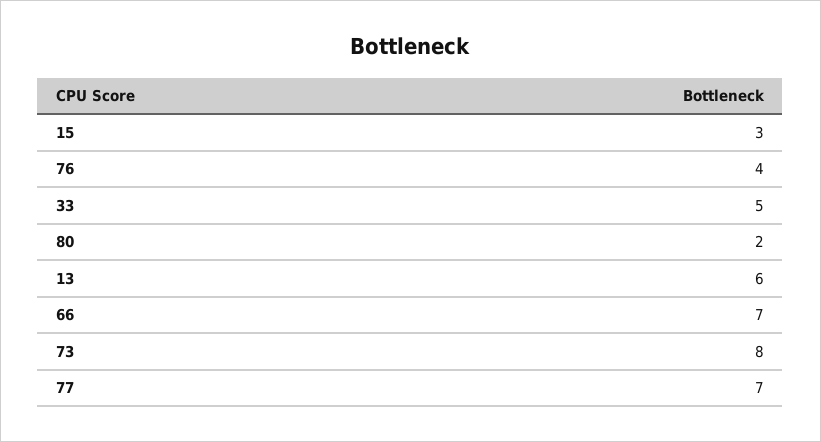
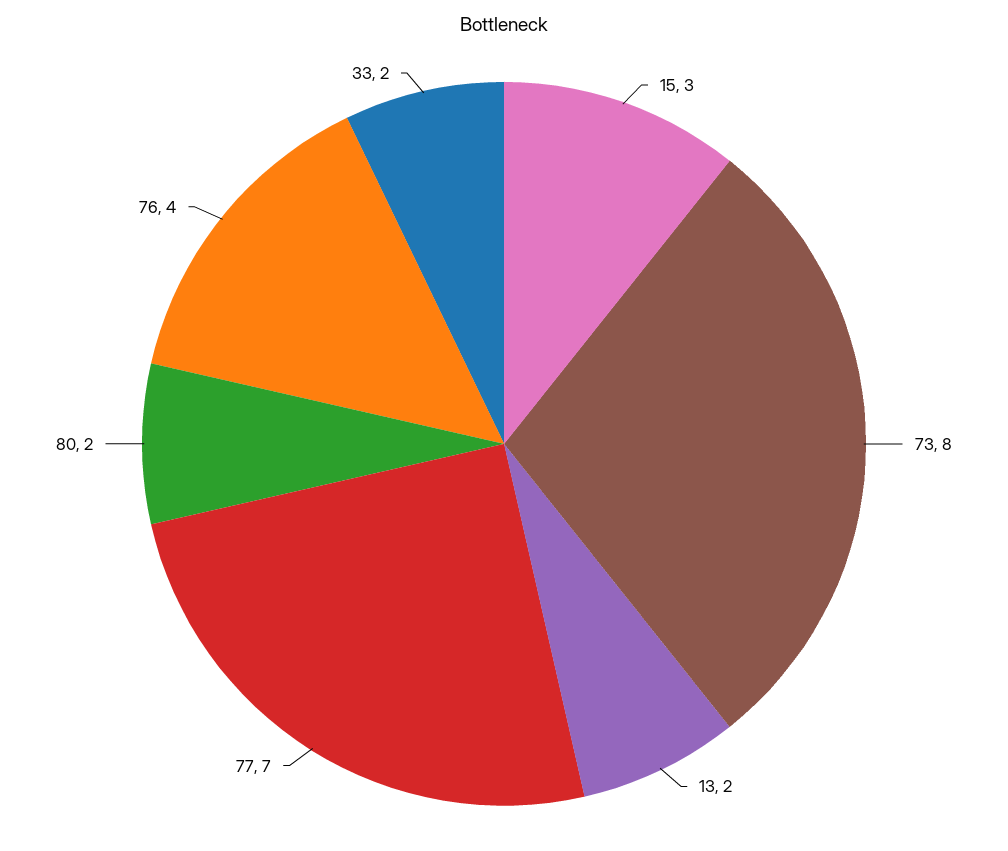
  {
    "15": 3,
    "76": 4,
-   "33": 5,
+   "33": 2,
    "80": 2,
-   "13": 6,
+   "13": 2,
-   "66": 7,
    "73": 8,
    "77": 7
  }

